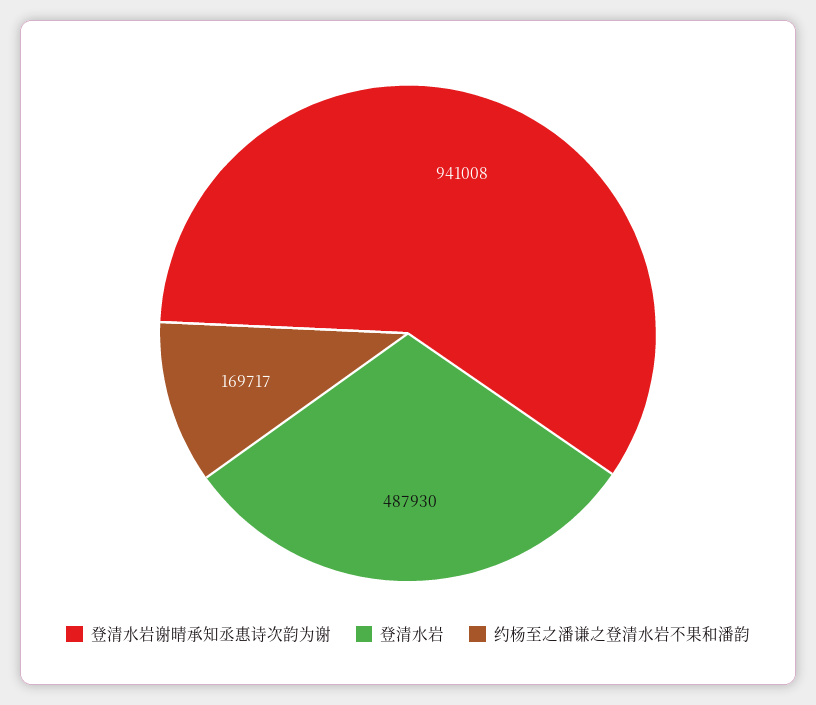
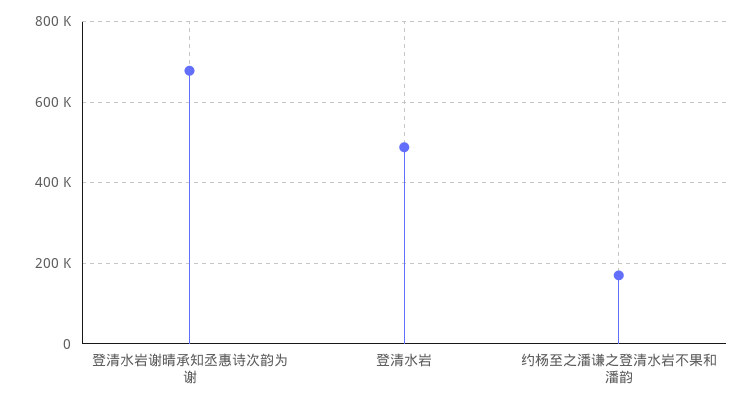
  {
-   "登清水岩谢晴承知丞惠诗次韵为谢": 941008,
+   "登清水岩谢晴承知丞惠诗次韵为谢": 680000,
    "登清水岩": 487930,
    "约杨至之潘谦之登清水岩不果和潘韵": 169717
  }

